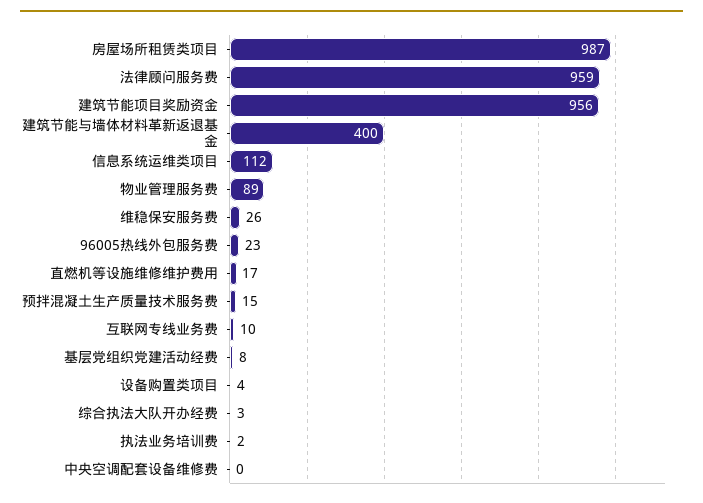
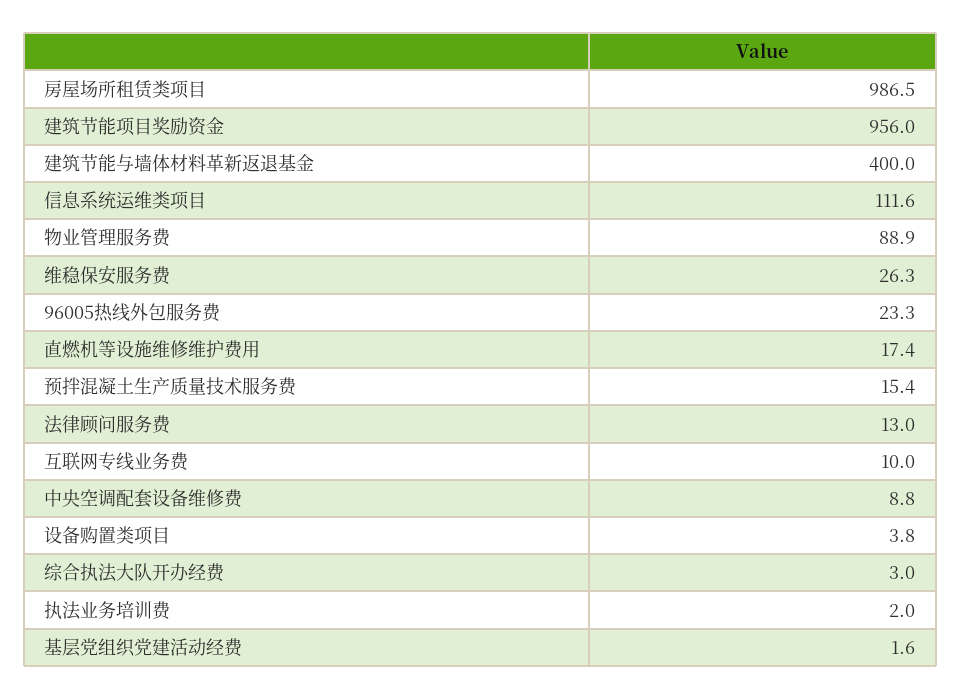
  {
    "房屋场所租赁类项目": 986.5,
-   "法律顾问服务费": 959,
+   "法律顾问服务费": 13,
    "建筑节能项目奖励资金": 956,
    "建筑节能与墙体材料革新返退基金": 400,
    "信息系统运维类项目": 111.6,
    "物业管理服务费": 88.9,
    "维稳保安服务费": 26.3,
    "96005热线外包服务费": 23.3,
    "直燃机等设施维修维护费用": 17.4,
    "预拌混凝土生产质量技术服务费": 15.4,
    "互联网专线业务费": 10,
-   "基层党组织党建活动经费": 8,
+   "基层党组织党建活动经费": 1.6,
    "设备购置类项目": 3.8,
    "综合执法大队开办经费": 3,
    "执法业务培训费": 2,
-   "中央空调配套设备维修费": 0
+   "中央空调配套设备维修费": 8.8
  }

